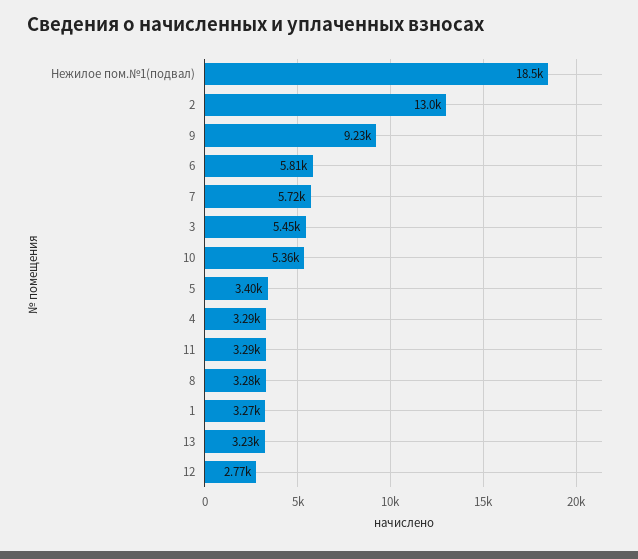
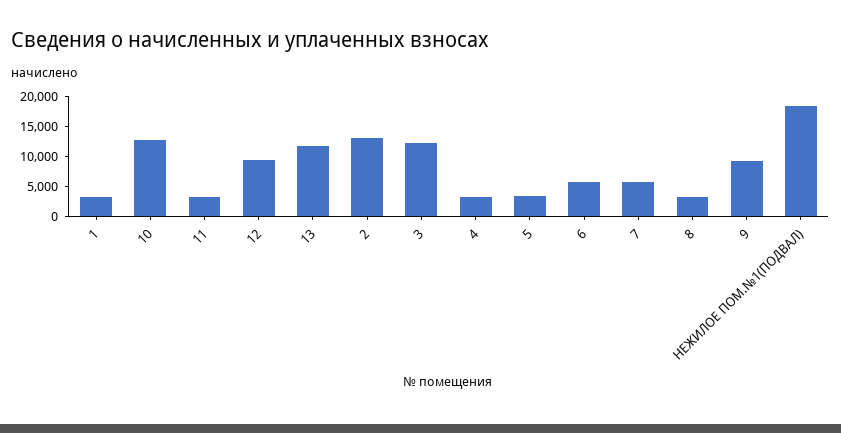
  {
    "Нежилое пом.№1(подвал)": 18500,
    "2": 13000,
    "9": 9230,
    "6": 5810,
    "7": 5720,
-   "3": 5450,
+   "3": 12500,
-   "10": 5360,
+   "10": 12500,
    "5": 3400,
    "4": 3290,
    "11": 3290,
    "8": 3280,
    "1": 3270,
-   "13": 3230,
+   "13": 12500,
-   "12": 2770
+   "12": 10000
  }

